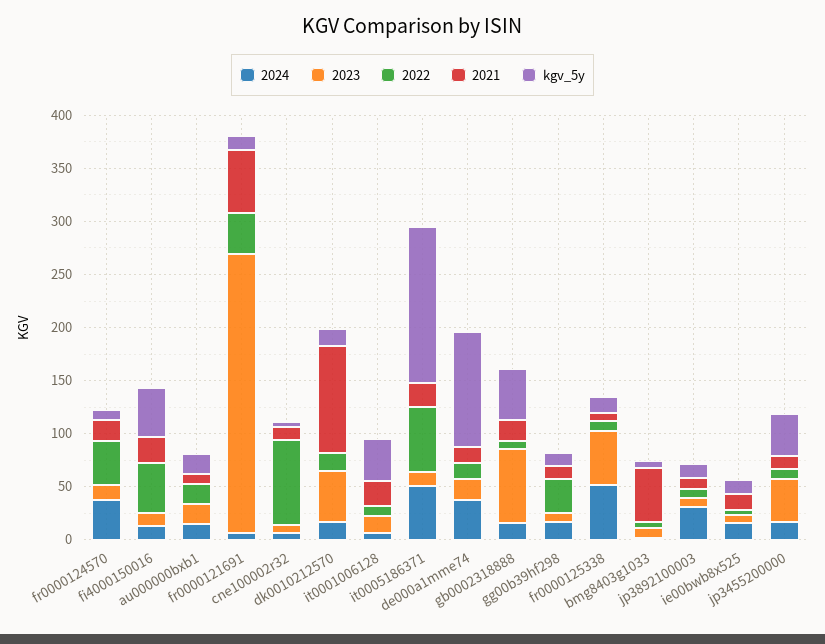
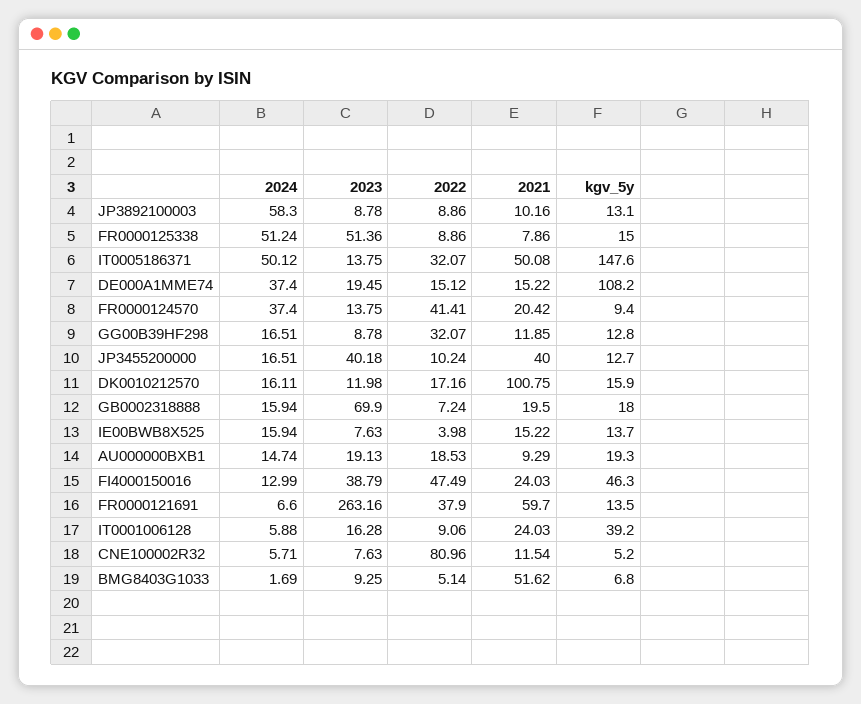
  {
    "2024": {
      "fr0000124570": 37.4,
      "fi4000150016": 12.99,
      "au000000bxb1": 14.74,
      "fr0000121691": 6.6,
      "cne100002r32": 5.71,
      "dk0010212570": 16.11,
      "it0001006128": 5.88,
      "it0005186371": 50.12,
      "de000a1mme74": 37.4,
      "gb0002318888": 15.94,
      "gg00b39hf298": 16.51,
      "fr0000125338": 51.24,
      "bmg8403g1033": 1.69,
-     "jp3892100003": 30,
+     "jp3892100003": 58.3,
      "ie00bwb8x525": 15.94,
      "jp3455200000": 16.51
    },
    "2023": {
      "fr0000124570": 13.75,
-     "fi4000150016": 10,
+     "fi4000150016": 38.79,
      "au000000bxb1": 19.13,
      "fr0000121691": 263.16,
      "cne100002r32": 7.63,
-     "dk0010212570": 50,
+     "dk0010212570": 11.98,
      "it0001006128": 16.28,
      "it0005186371": 13.75,
      "de000a1mme74": 19.45,
      "gb0002318888": 69.9,
      "gg00b39hf298": 8.78,
      "fr0000125338": 51.36,
      "bmg8403g1033": 9.25,
      "jp3892100003": 8.78,
      "ie00bwb8x525": 7.63,
      "jp3455200000": 40.18
    },
    "2022": {
      "fr0000124570": 41.41,
      "fi4000150016": 47.49,
      "au000000bxb1": 18.53,
      "fr0000121691": 37.9,
      "cne100002r32": 80.96,
      "dk0010212570": 17.16,
      "it0001006128": 9.06,
-     "it0005186371": 60,
+     "it0005186371": 32.07,
      "de000a1mme74": 15.12,
      "gb0002318888": 7.24,
      "gg00b39hf298": 32.07,
      "fr0000125338": 8.86,
      "bmg8403g1033": 5.14,
      "jp3892100003": 8.86,
      "ie00bwb8x525": 3.98,
      "jp3455200000": 10.24
    },
    "2021": {
      "fr0000124570": 20.42,
      "fi4000150016": 24.03,
      "au000000bxb1": 9.29,
      "fr0000121691": 59.7,
      "cne100002r32": 11.54,
      "dk0010212570": 100.75,
      "it0001006128": 24.03,
-     "it0005186371": 20,
+     "it0005186371": 50.08,
      "de000a1mme74": 15.22,
      "gb0002318888": 19.5,
      "gg00b39hf298": 11.85,
      "fr0000125338": 7.86,
      "bmg8403g1033": 51.62,
      "jp3892100003": 10.16,
      "ie00bwb8x525": 15.22,
-     "jp3455200000": 10
+     "jp3455200000": 40
    },
    "kgv_5y": {
      "fr0000124570": 9.4,
      "fi4000150016": 46.3,
      "au000000bxb1": 19.3,
      "fr0000121691": 13.5,
      "cne100002r32": 5.2,
      "dk0010212570": 15.9,
      "it0001006128": 39.2,
      "it0005186371": 147.6,
      "de000a1mme74": 108.2,
-     "gb0002318888": 50,
+     "gb0002318888": 18,
      "gg00b39hf298": 12.8,
      "fr0000125338": 15,
      "bmg8403g1033": 6.8,
      "jp3892100003": 13.1,
      "ie00bwb8x525": 13.7,
-     "jp3455200000": 40
+     "jp3455200000": 12.7
    }
  }

